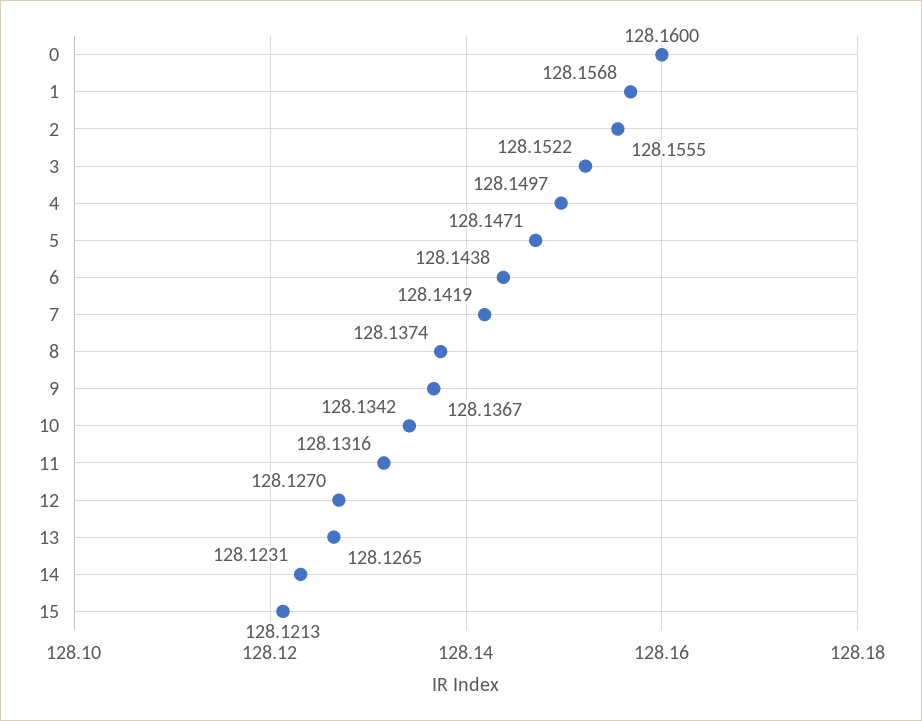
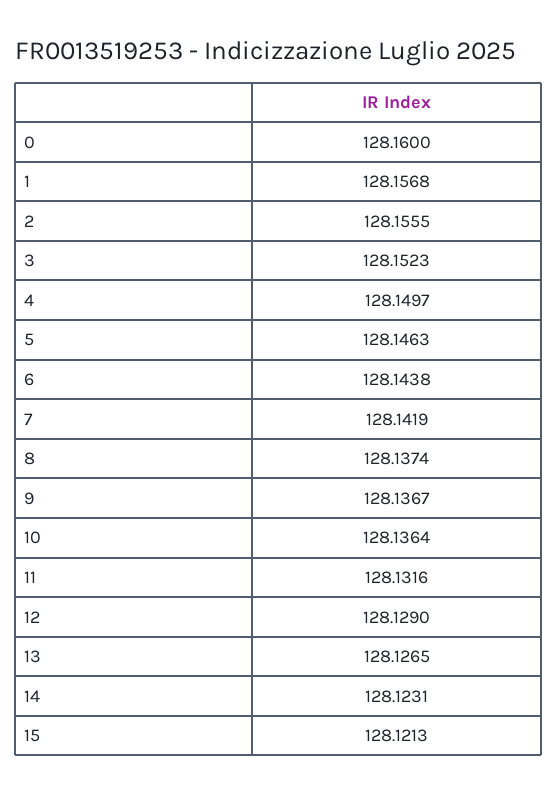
  {
    "0": 128.16,
    "1": 128.1568,
    "2": 128.1555,
-   "3": 128.1522,
+   "3": 128.1523,
    "4": 128.1497,
-   "5": 128.1471,
+   "5": 128.1463,
    "6": 128.1438,
    "7": 128.1419,
    "8": 128.1374,
    "9": 128.1367,
-   "10": 128.1342,
+   "10": 128.1364,
    "11": 128.1316,
-   "12": 128.127,
+   "12": 128.129,
    "13": 128.1265,
    "14": 128.1231,
    "15": 128.1213
  }

